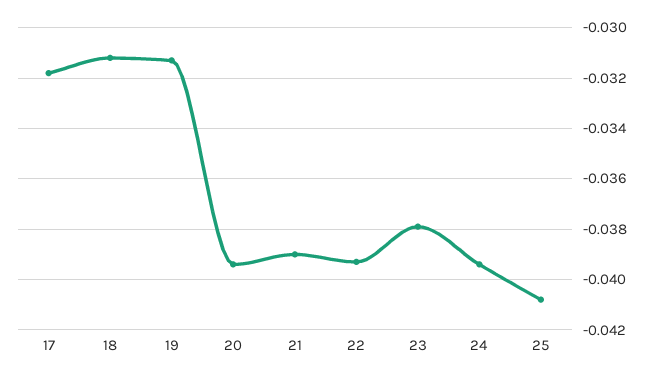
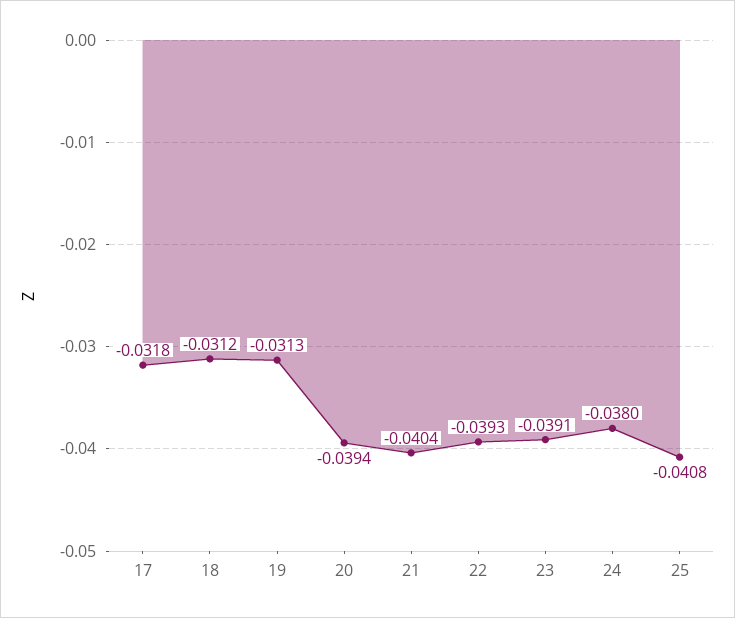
  {
    "17": -0.0318,
    "18": -0.0312,
    "19": -0.0313,
    "20": -0.0394,
-   "21": -0.039,
+   "21": -0.0404,
    "22": -0.0393,
-   "23": -0.038,
+   "23": -0.0391,
-   "24": -0.0395,
+   "24": -0.038,
    "25": -0.0408
  }

